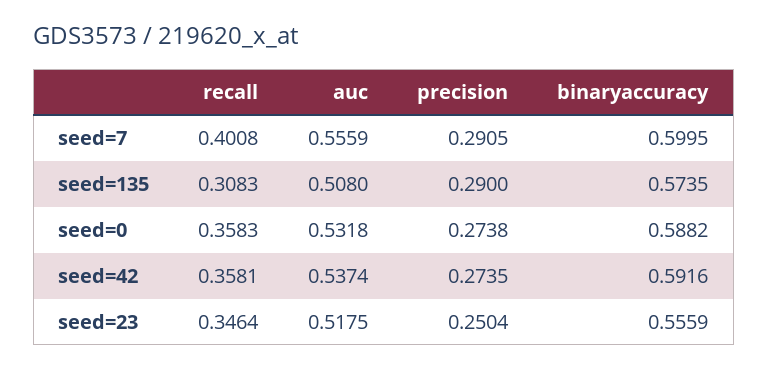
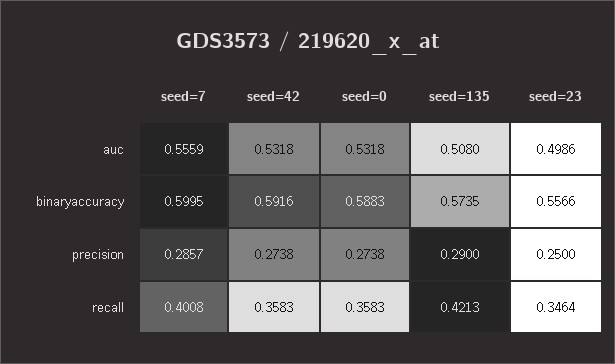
  {
    "recall": {
      "seed=7": 0.4008,
-     "seed=135": 0.3083,
+     "seed=135": 0.4213,
      "seed=0": 0.3583,
-     "seed=42": 0.3581,
+     "seed=42": 0.3583,
      "seed=23": 0.3464
    },
    "auc": {
      "seed=7": 0.5559,
      "seed=135": 0.508,
      "seed=0": 0.5318,
-     "seed=42": 0.5374,
+     "seed=42": 0.5318,
-     "seed=23": 0.5175
+     "seed=23": 0.4986
    },
    "precision": {
-     "seed=7": 0.2905,
+     "seed=7": 0.2857,
      "seed=135": 0.29,
      "seed=0": 0.2738,
-     "seed=42": 0.2735,
+     "seed=42": 0.2738,
-     "seed=23": 0.2504
+     "seed=23": 0.25
    },
    "binaryaccuracy": {
      "seed=7": 0.5995,
      "seed=135": 0.5735,
-     "seed=0": 0.5882,
+     "seed=0": 0.5883,
      "seed=42": 0.5916,
-     "seed=23": 0.5559
+     "seed=23": 0.5566
    }
  }

